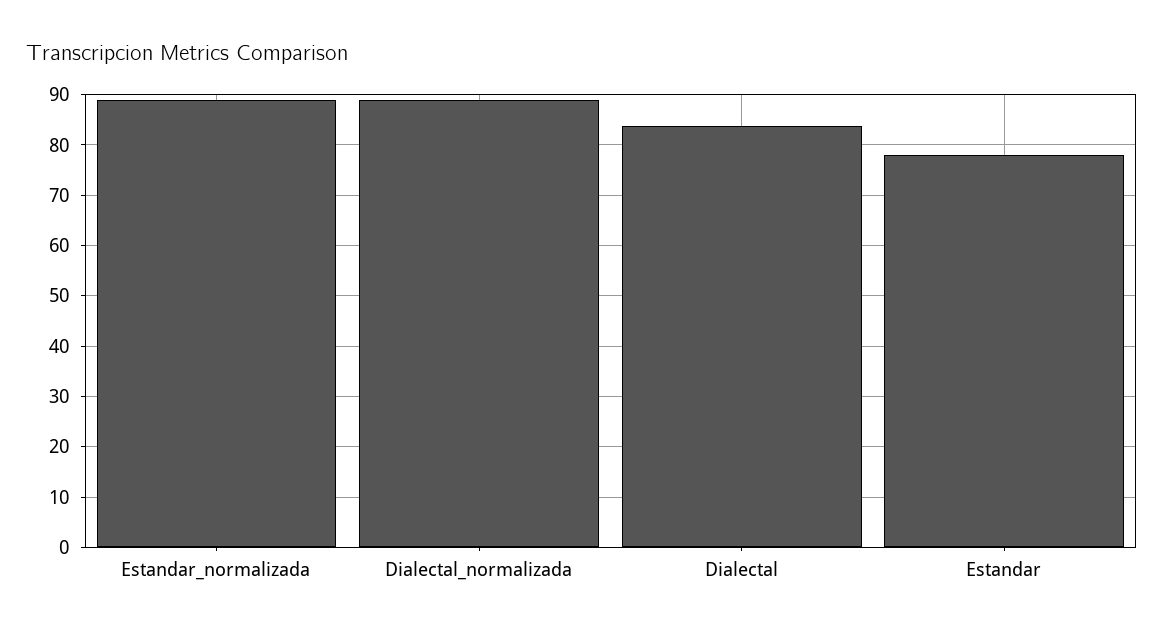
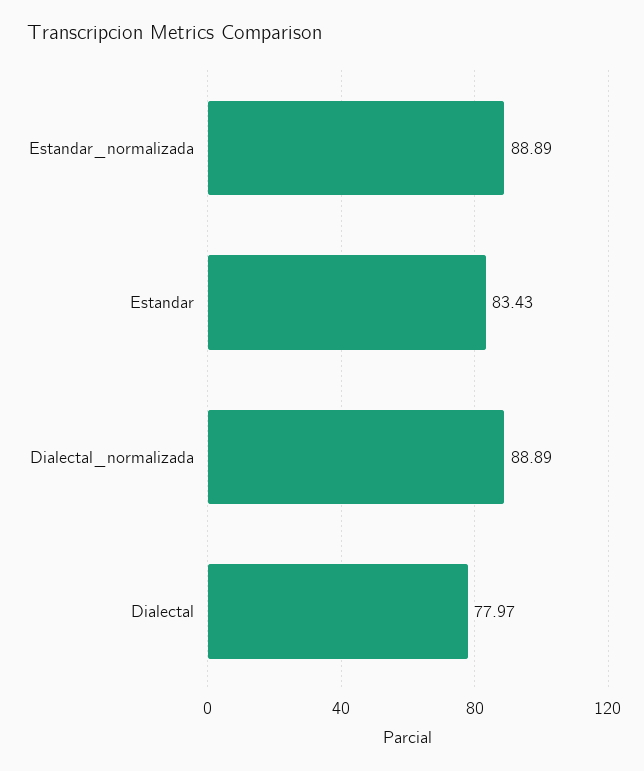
  {
    "Estandar_normalizada": 88.89,
    "Dialectal_normalizada": 88.89,
-   "Dialectal": 84,
+   "Dialectal": 77.97,
-   "Estandar": 78
+   "Estandar": 83.43
  }

